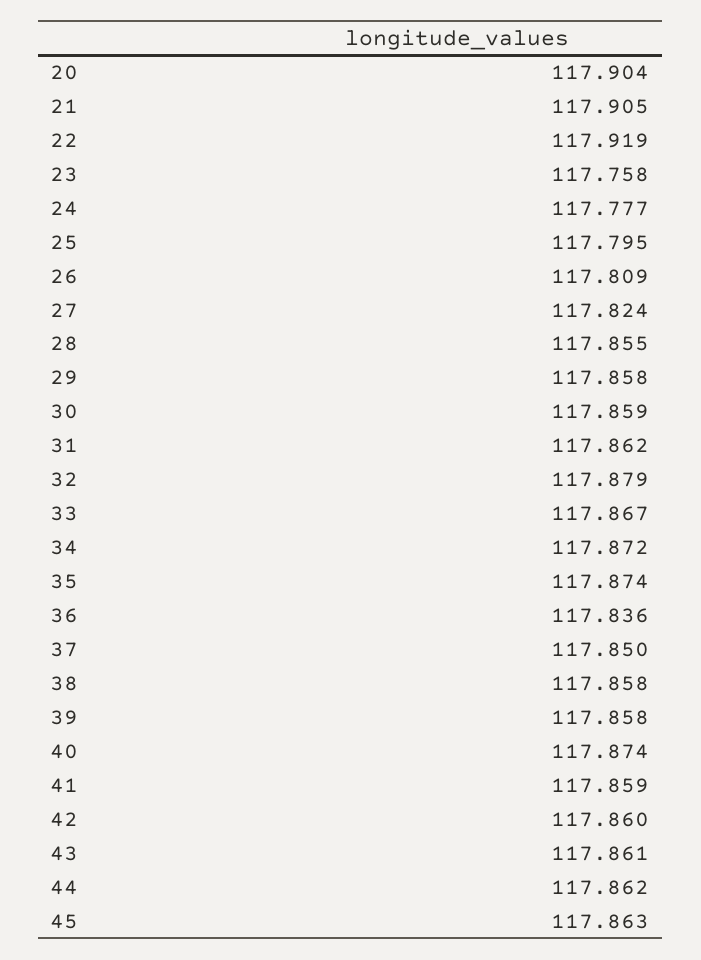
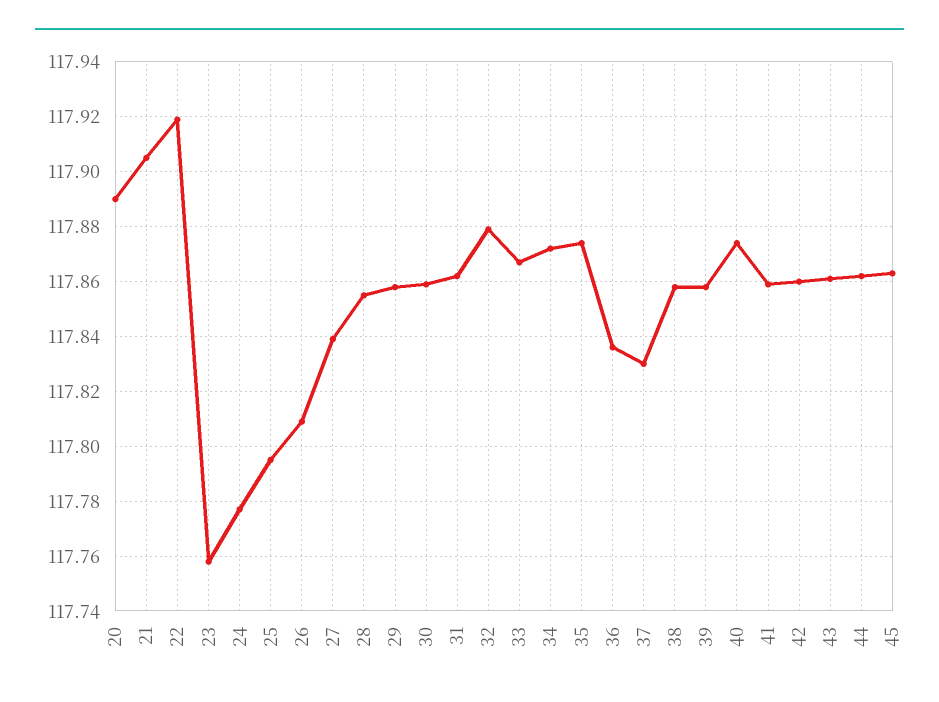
  {
-   "20": 117.904,
+   "20": 117.89,
    "21": 117.905,
    "22": 117.919,
    "23": 117.758,
    "24": 117.777,
    "25": 117.795,
    "26": 117.809,
-   "27": 117.824,
+   "27": 117.84,
    "28": 117.855,
    "29": 117.858,
    "30": 117.859,
    "31": 117.862,
    "32": 117.879,
    "33": 117.867,
    "34": 117.872,
    "35": 117.874,
    "36": 117.836,
-   "37": 117.85,
+   "37": 117.83,
    "38": 117.858,
    "39": 117.858,
    "40": 117.874,
    "41": 117.859,
    "42": 117.86,
    "43": 117.861,
    "44": 117.862,
    "45": 117.863
  }

